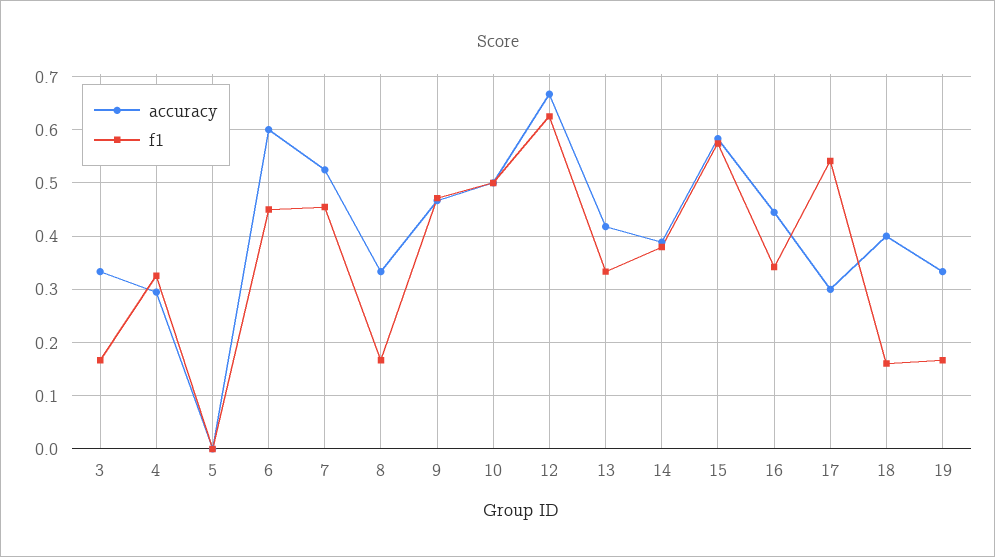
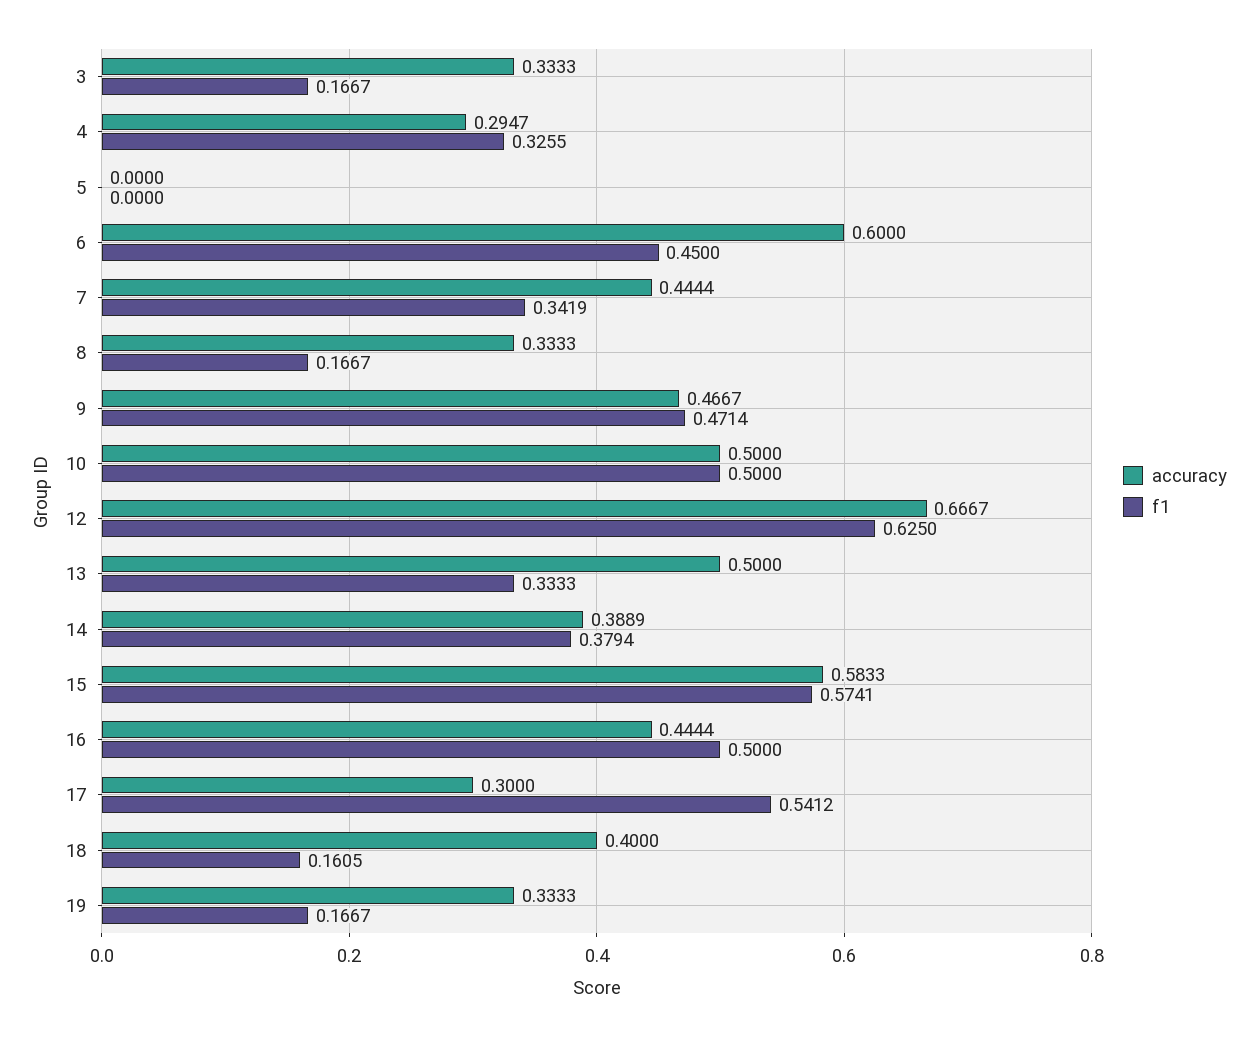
  {
    "accuracy": {
      "3": 0.3333,
      "4": 0.2947,
      "5": 0,
      "6": 0.6,
-     "7": 0.52,
+     "7": 0.4444,
      "8": 0.3333,
      "9": 0.4667,
      "10": 0.5,
      "12": 0.6667,
-     "13": 0.42,
+     "13": 0.5,
      "14": 0.3889,
      "15": 0.5833,
      "16": 0.4444,
      "17": 0.3,
      "18": 0.4,
      "19": 0.3333
    },
    "f1": {
      "3": 0.1667,
      "4": 0.3255,
      "5": 0,
      "6": 0.45,
-     "7": 0.46,
+     "7": 0.3419,
      "8": 0.1667,
      "9": 0.4714,
      "10": 0.5,
      "12": 0.625,
      "13": 0.3333,
      "14": 0.3794,
      "15": 0.5741,
-     "16": 0.34,
+     "16": 0.5,
      "17": 0.5412,
      "18": 0.1605,
      "19": 0.1667
    }
  }

